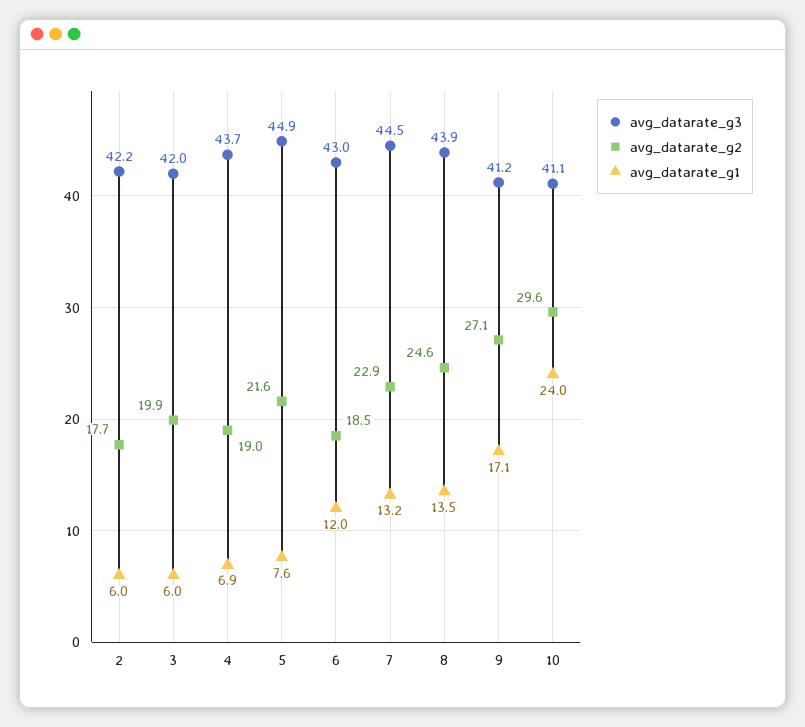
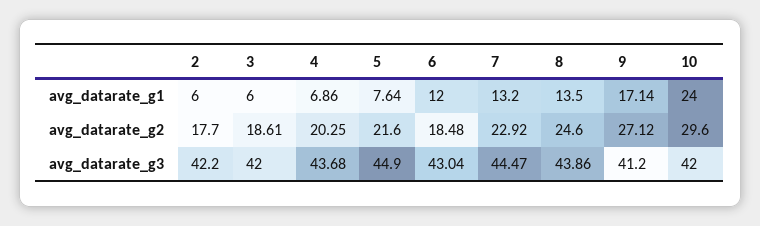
  {
    "avg_datarate_g3": {
      "2": 42.2,
      "3": 42,
      "4": 43.68,
      "5": 44.9,
      "6": 43.04,
      "7": 44.47,
      "8": 43.86,
      "9": 41.2,
-     "10": 41.1
+     "10": 42
    },
    "avg_datarate_g2": {
      "2": 17.7,
-     "3": 19.9,
+     "3": 18.61,
-     "4": 19,
+     "4": 20.25,
      "5": 21.6,
      "6": 18.48,
      "7": 22.92,
      "8": 24.6,
      "9": 27.12,
      "10": 29.6
    },
    "avg_datarate_g1": {
      "2": 6,
      "3": 6,
      "4": 6.86,
      "5": 7.64,
      "6": 12,
      "7": 13.2,
      "8": 13.5,
      "9": 17.14,
      "10": 24
    }
  }

